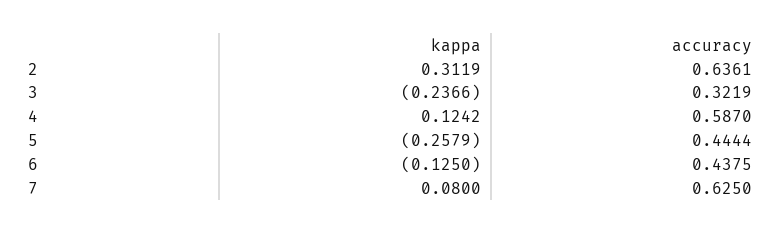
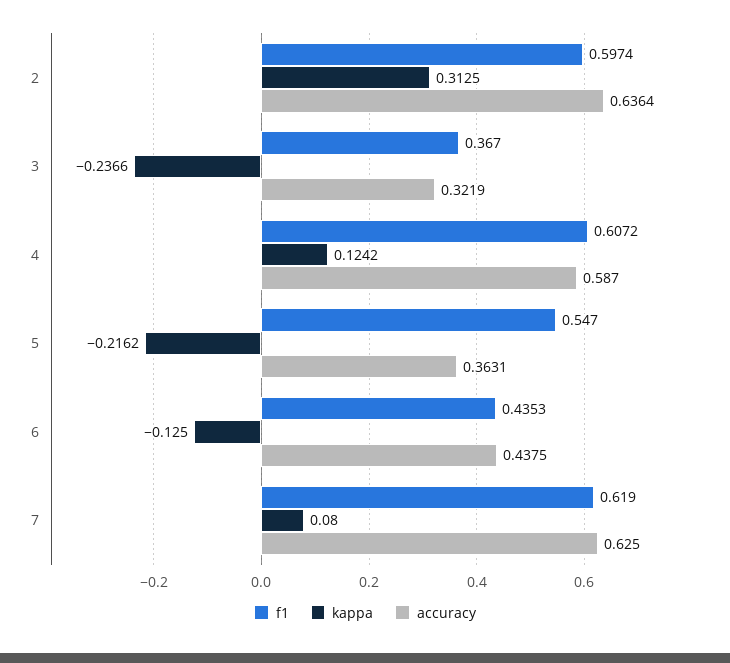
  {
    "kappa": {
-     "2": 0.3119,
+     "2": 0.3125,
      "3": -0.2366,
      "4": 0.1242,
-     "5": -0.2579,
+     "5": -0.2162,
      "6": -0.125,
      "7": 0.08
    },
    "accuracy": {
-     "2": 0.6361,
+     "2": 0.6364,
      "3": 0.3219,
      "4": 0.587,
-     "5": 0.4444,
+     "5": 0.3631,
      "6": 0.4375,
      "7": 0.625
-   }
+   },
+   "f1": {
+     "2": 0.5974,
+     "3": 0.367,
+     "4": 0.6072,
+     "5": 0.547,
+     "6": 0.4353,
+     "7": 0.619
+   }
  }

